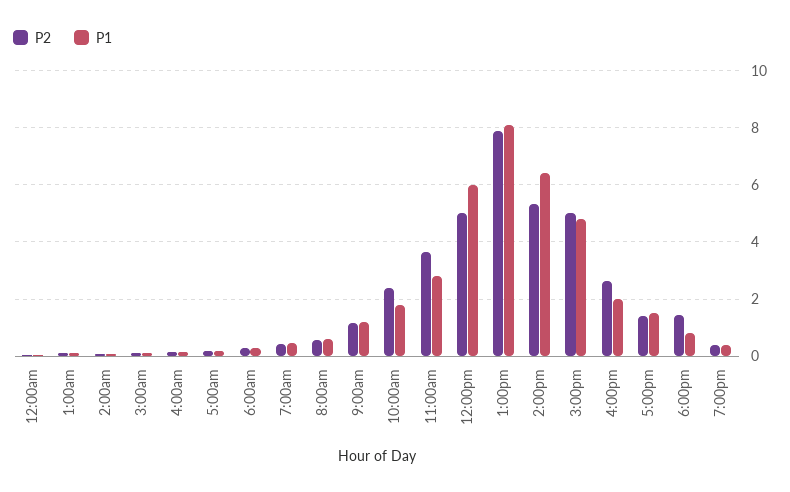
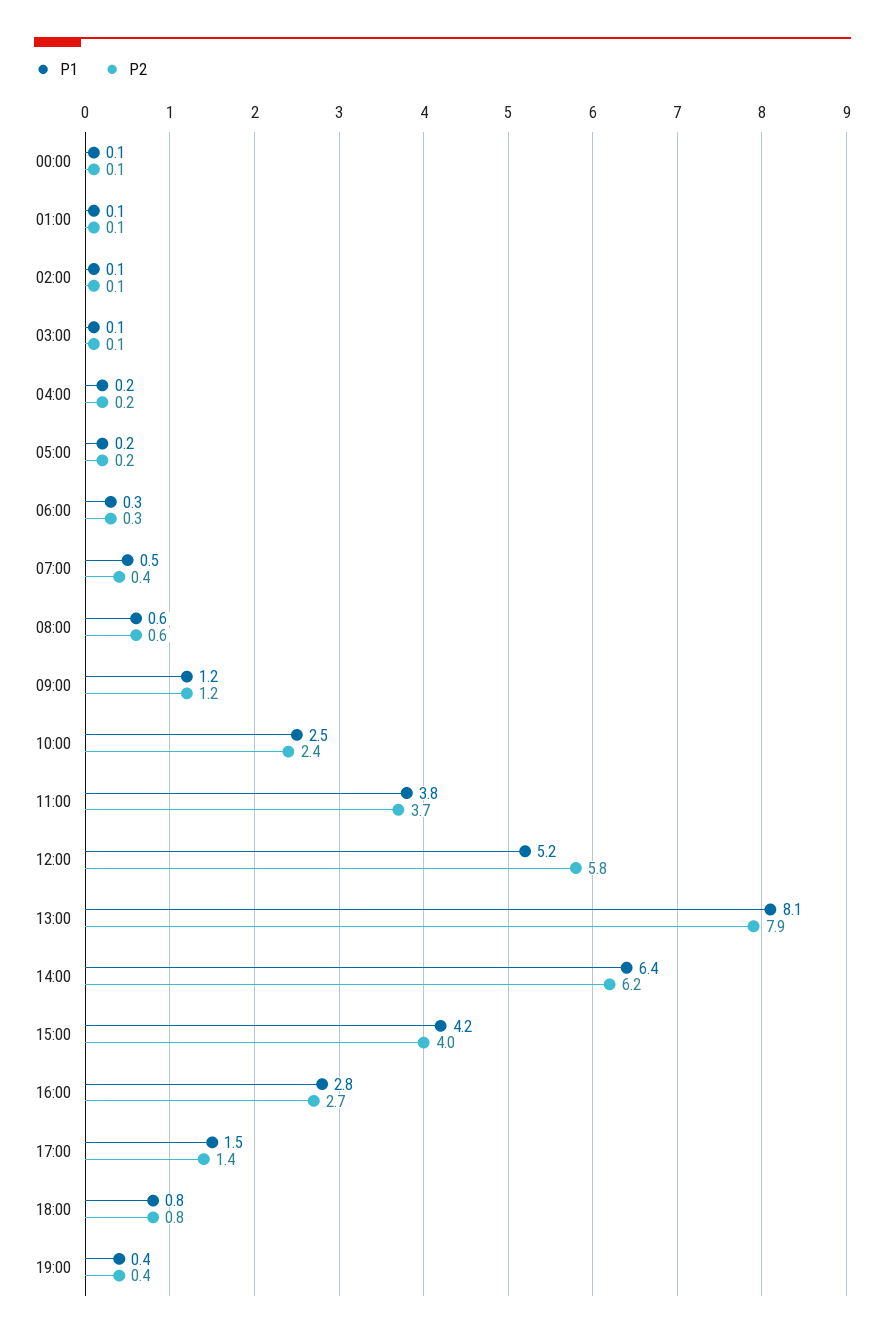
  {
    "P2": {
      "12:00am": 0.1,
      "1:00am": 0.1,
      "2:00am": 0.1,
      "3:00am": 0.1,
      "4:00am": 0.2,
      "5:00am": 0.2,
      "6:00am": 0.3,
      "7:00am": 0.4,
      "8:00am": 0.6,
      "9:00am": 1.2,
      "10:00am": 2.4,
      "11:00am": 3.7,
-     "12:00pm": 5,
+     "12:00pm": 5.8,
      "1:00pm": 7.9,
-     "2:00pm": 5.25,
+     "2:00pm": 6.2,
-     "3:00pm": 5,
+     "3:00pm": 4,
      "4:00pm": 2.7,
      "5:00pm": 1.4,
-     "6:00pm": 1.5,
+     "6:00pm": 0.8,
      "7:00pm": 0.4
    },
    "P1": {
      "12:00am": 0.1,
      "1:00am": 0.1,
      "2:00am": 0.1,
      "3:00am": 0.1,
      "4:00am": 0.2,
      "5:00am": 0.2,
      "6:00am": 0.3,
      "7:00am": 0.5,
      "8:00am": 0.6,
      "9:00am": 1.2,
-     "10:00am": 1.75,
+     "10:00am": 2.5,
-     "11:00am": 2.75,
+     "11:00am": 3.8,
-     "12:00pm": 6,
+     "12:00pm": 5.2,
      "1:00pm": 8.1,
      "2:00pm": 6.4,
-     "3:00pm": 4.75,
+     "3:00pm": 4.2,
-     "4:00pm": 2,
+     "4:00pm": 2.8,
      "5:00pm": 1.5,
      "6:00pm": 0.8,
      "7:00pm": 0.4
    }
  }

